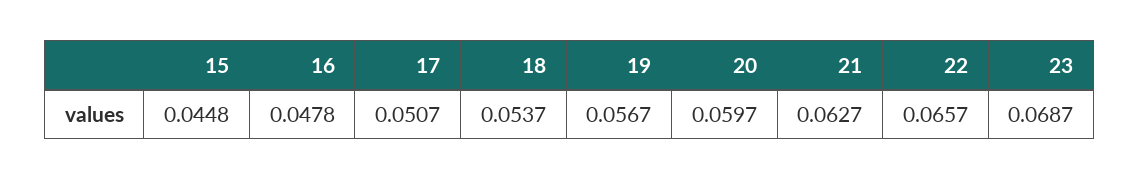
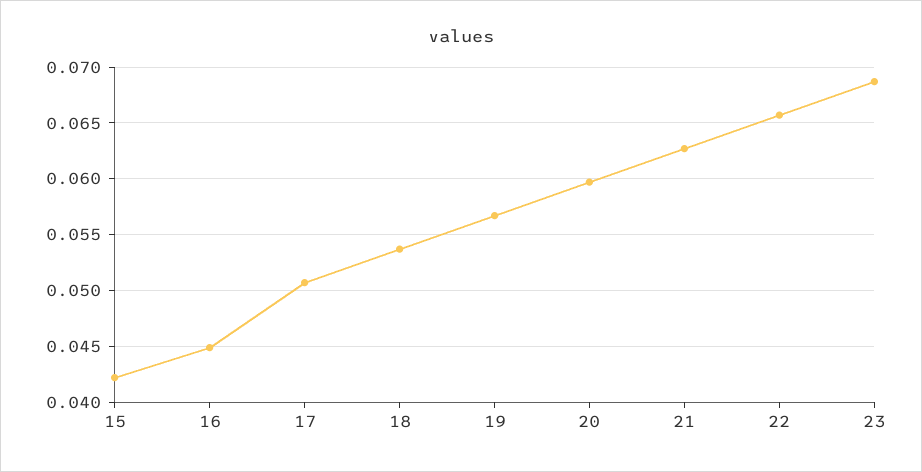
  {
-   "15": 0.0448,
+   "15": 0.042,
-   "16": 0.0478,
+   "16": 0.045,
    "17": 0.0507,
    "18": 0.0537,
    "19": 0.0567,
    "20": 0.0597,
    "21": 0.0627,
    "22": 0.0657,
    "23": 0.0687
  }

